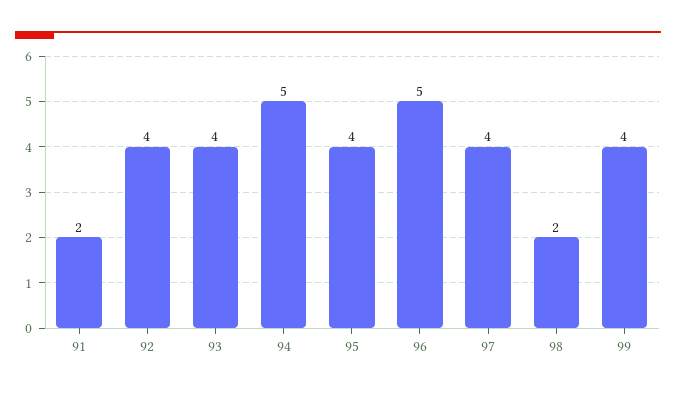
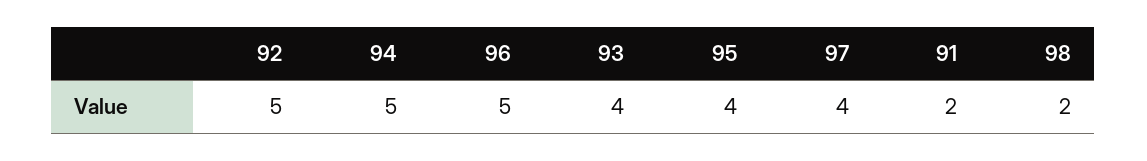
  {
    "91": 2,
-   "92": 4,
+   "92": 5,
    "93": 4,
    "94": 5,
    "95": 4,
    "96": 5,
    "97": 4,
-   "98": 2,
+   "98": 2
-   "99": 4
  }

